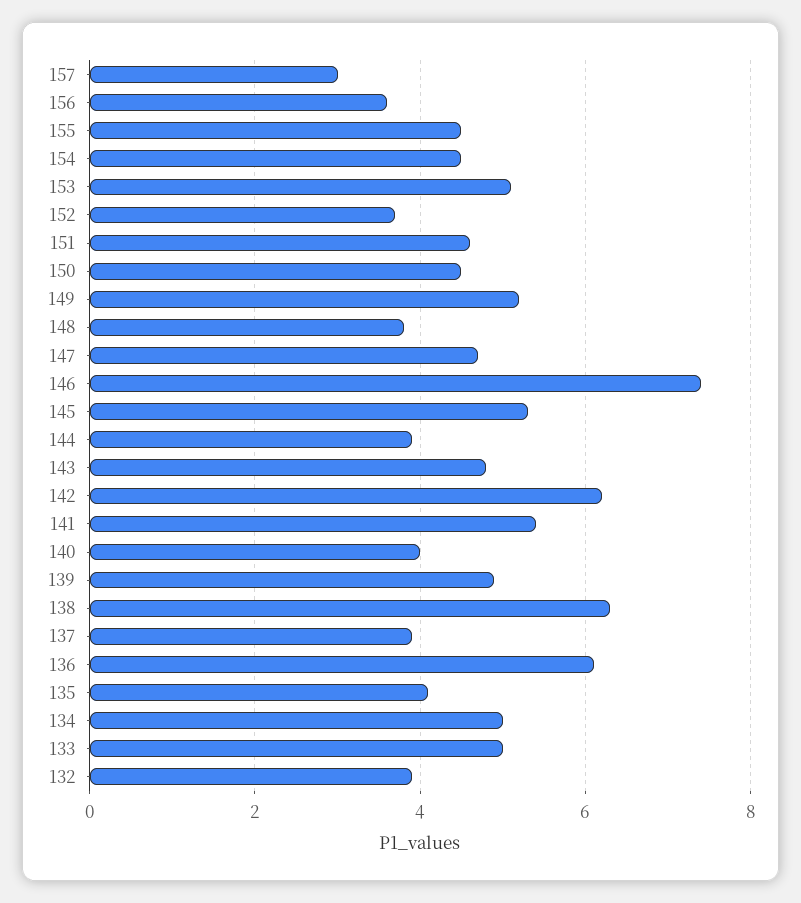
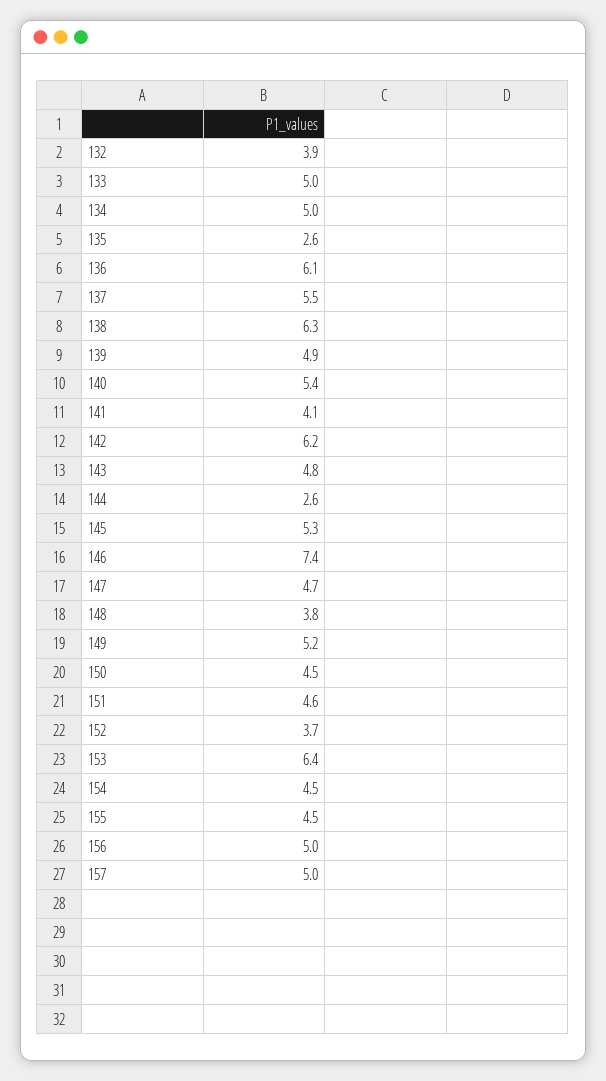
  {
-   "157": 3,
+   "157": 5,
-   "156": 3.5,
+   "156": 5,
    "155": 4.5,
    "154": 4.5,
-   "153": 5,
+   "153": 6.4,
    "152": 3.7,
    "151": 4.6,
    "150": 4.5,
    "149": 5.2,
    "148": 3.8,
    "147": 4.7,
    "146": 7.4,
    "145": 5.3,
-   "144": 4,
+   "144": 2.6,
    "143": 4.8,
    "142": 6.2,
-   "141": 5.5,
+   "141": 4.1,
-   "140": 4,
+   "140": 5.4,
    "139": 4.9,
    "138": 6.3,
-   "137": 4,
+   "137": 5.5,
    "136": 6.1,
-   "135": 4,
+   "135": 2.6,
    "134": 5,
    "133": 5,
    "132": 3.9
  }

